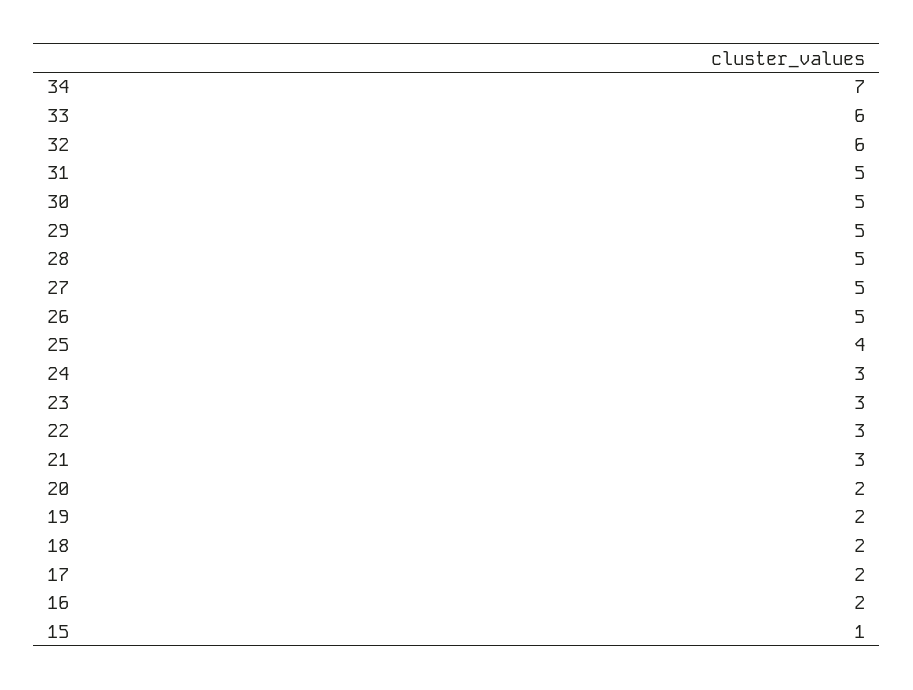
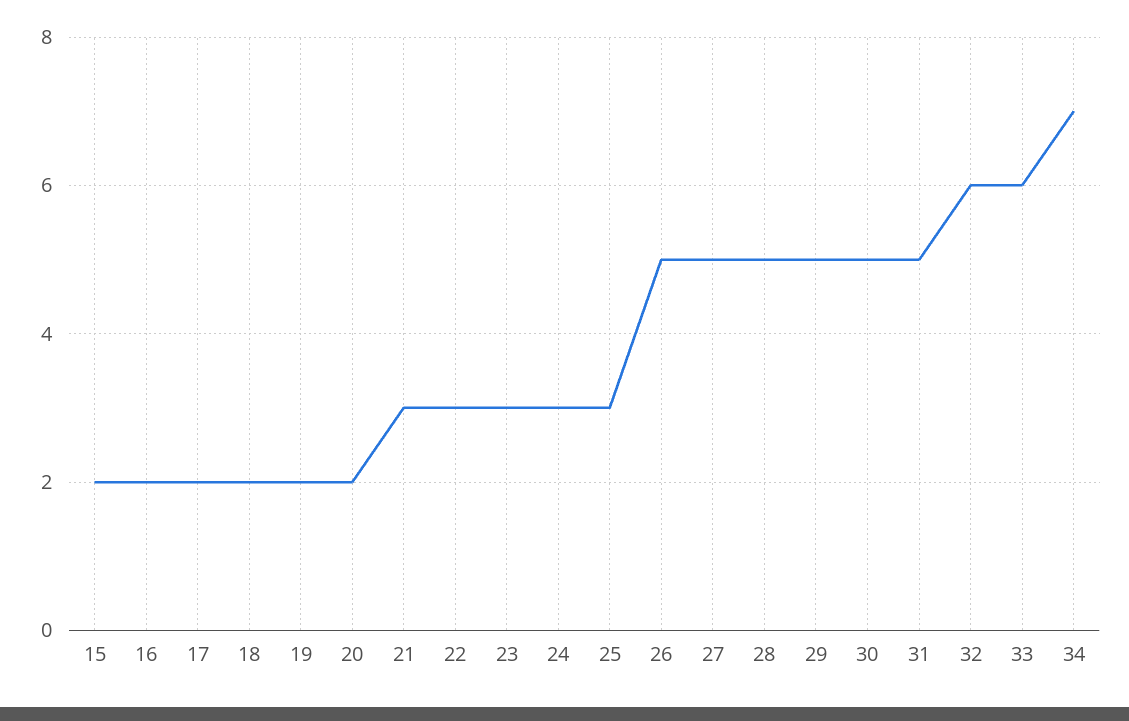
  {
    "34": 7,
    "33": 6,
    "32": 6,
    "31": 5,
    "30": 5,
    "29": 5,
    "28": 5,
    "27": 5,
    "26": 5,
-   "25": 4,
+   "25": 3,
    "24": 3,
    "23": 3,
    "22": 3,
    "21": 3,
    "20": 2,
    "19": 2,
    "18": 2,
    "17": 2,
    "16": 2,
-   "15": 1
+   "15": 2
  }

